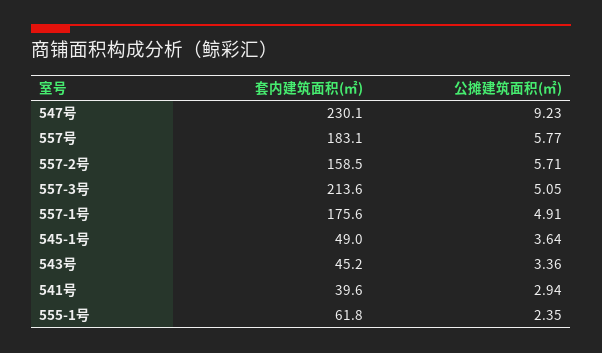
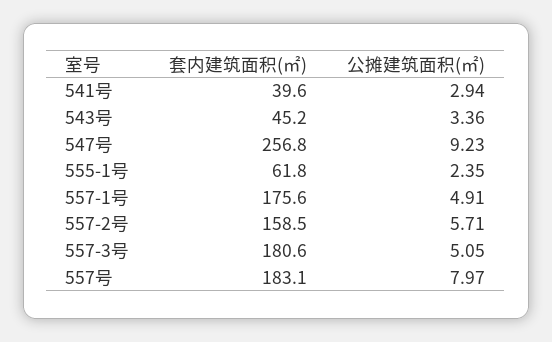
  {
    "套内建筑面积(㎡)": {
-     "547号": 230.1,
+     "547号": 256.8,
      "557号": 183.1,
      "557-2号": 158.5,
-     "557-3号": 213.6,
+     "557-3号": 180.6,
      "557-1号": 175.6,
-     "545-1号": 49,
      "543号": 45.2,
      "541号": 39.6,
      "555-1号": 61.8
    },
    "公摊建筑面积(㎡)": {
      "547号": 9.23,
-     "557号": 5.77,
+     "557号": 7.97,
      "557-2号": 5.71,
      "557-3号": 5.05,
      "557-1号": 4.91,
-     "545-1号": 3.64,
      "543号": 3.36,
      "541号": 2.94,
      "555-1号": 2.35
    }
  }

